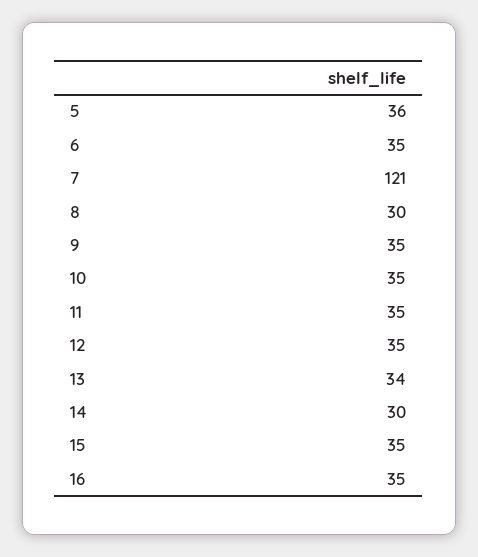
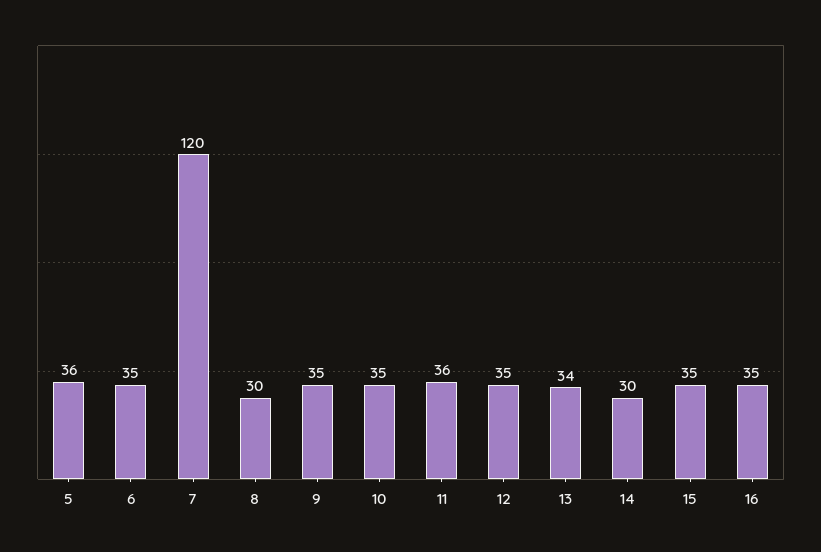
  {
    "5": 36,
    "6": 35,
-   "7": 121,
+   "7": 120,
    "8": 30,
    "9": 35,
    "10": 35,
-   "11": 35,
+   "11": 36,
    "12": 35,
    "13": 34,
    "14": 30,
    "15": 35,
    "16": 35
  }

